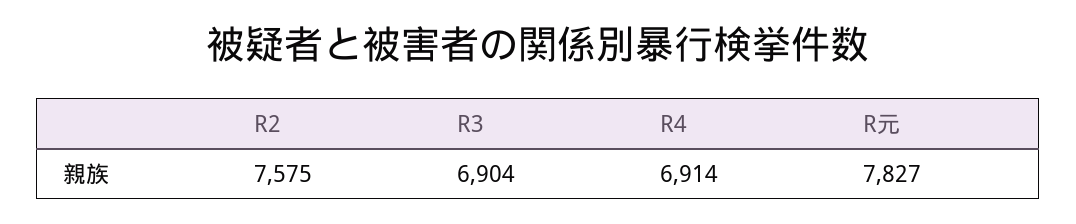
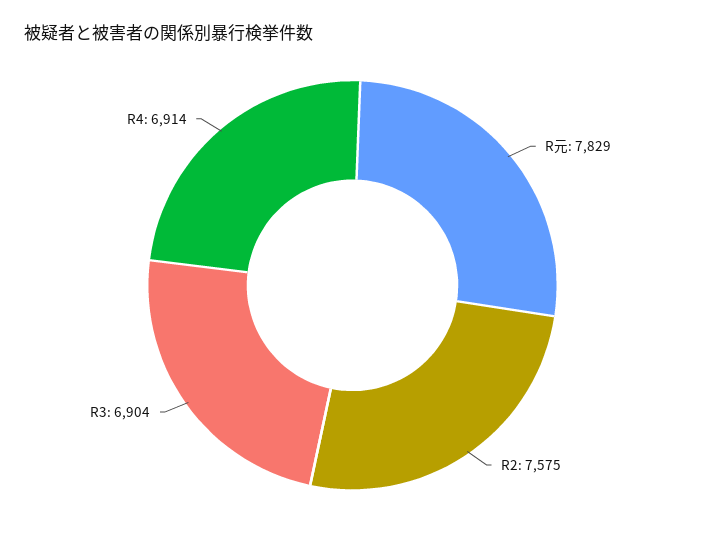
  {
    "R2": 7575,
    "R3": 6904,
    "R4": 6914,
-   "R元": 7827
+   "R元": 7829
  }

